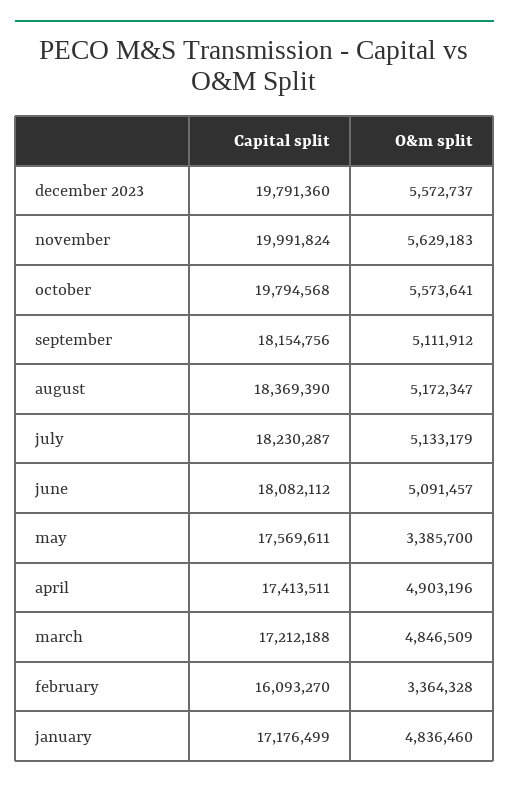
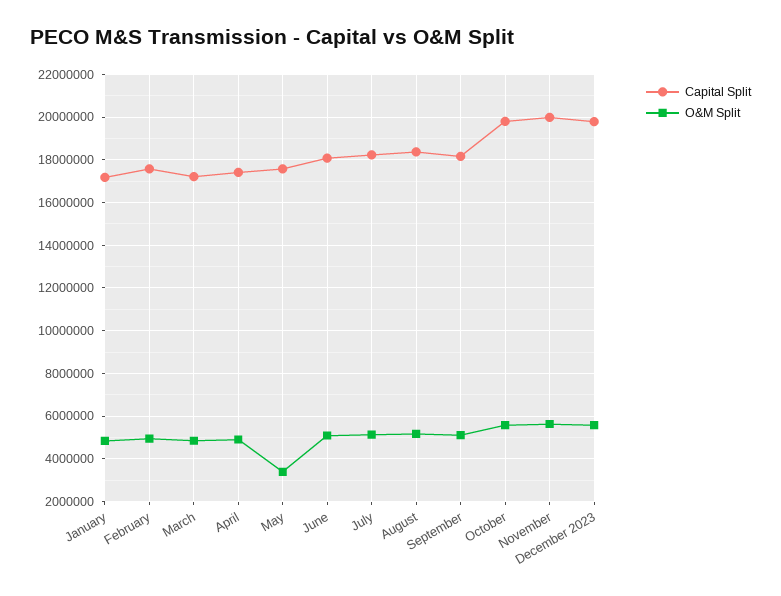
  {
    "Capital split": {
      "december 2023": 19791360,
      "november": 19991824,
      "october": 19794568,
      "september": 18154756,
      "august": 18369390,
      "july": 18230287,
      "june": 18082112,
      "may": 17569611,
      "april": 17413511,
      "march": 17212188,
-     "february": 16093270,
+     "february": 17500000,
      "january": 17176499
    },
    "O&m split": {
      "december 2023": 5572737,
      "november": 5629183,
      "october": 5573641,
      "september": 5111912,
      "august": 5172347,
      "july": 5133179,
      "june": 5091457,
      "may": 3385700,
      "april": 4903196,
      "march": 4846509,
-     "february": 3364328,
+     "february": 5000000,
      "january": 4836460
    }
  }

